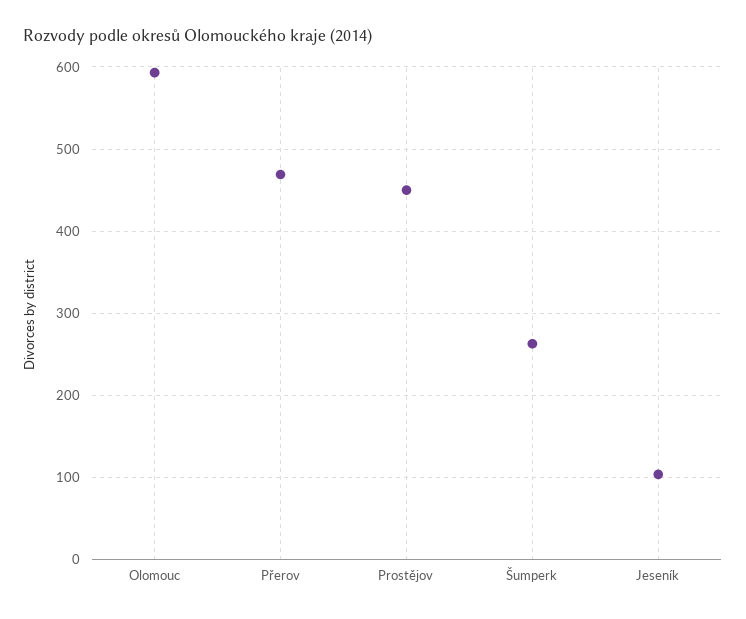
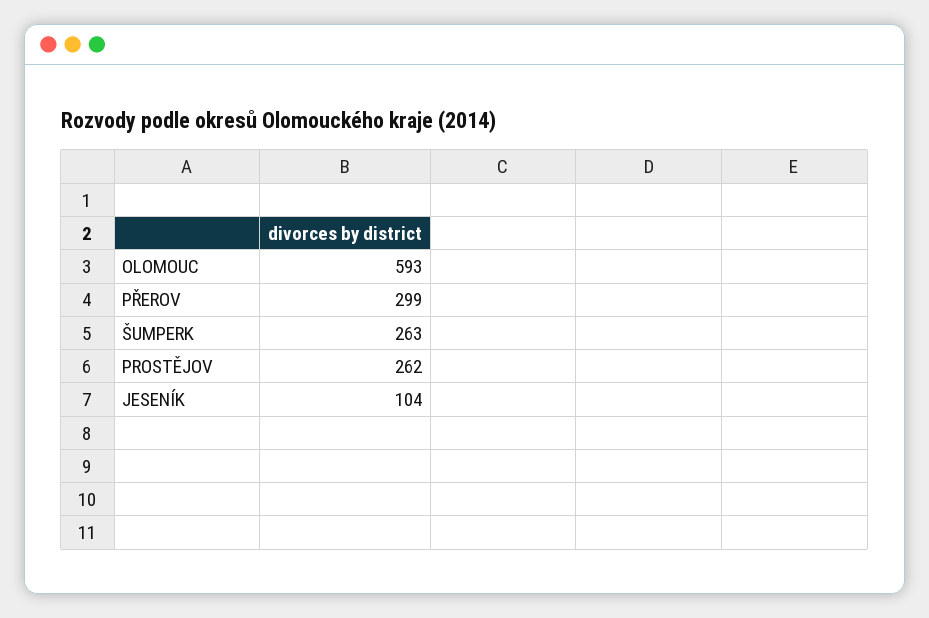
  {
    "Olomouc": 593,
-   "Přerov": 470,
+   "Přerov": 299,
-   "Prostějov": 450,
+   "Prostějov": 262,
    "Šumperk": 263,
    "Jeseník": 104
  }

